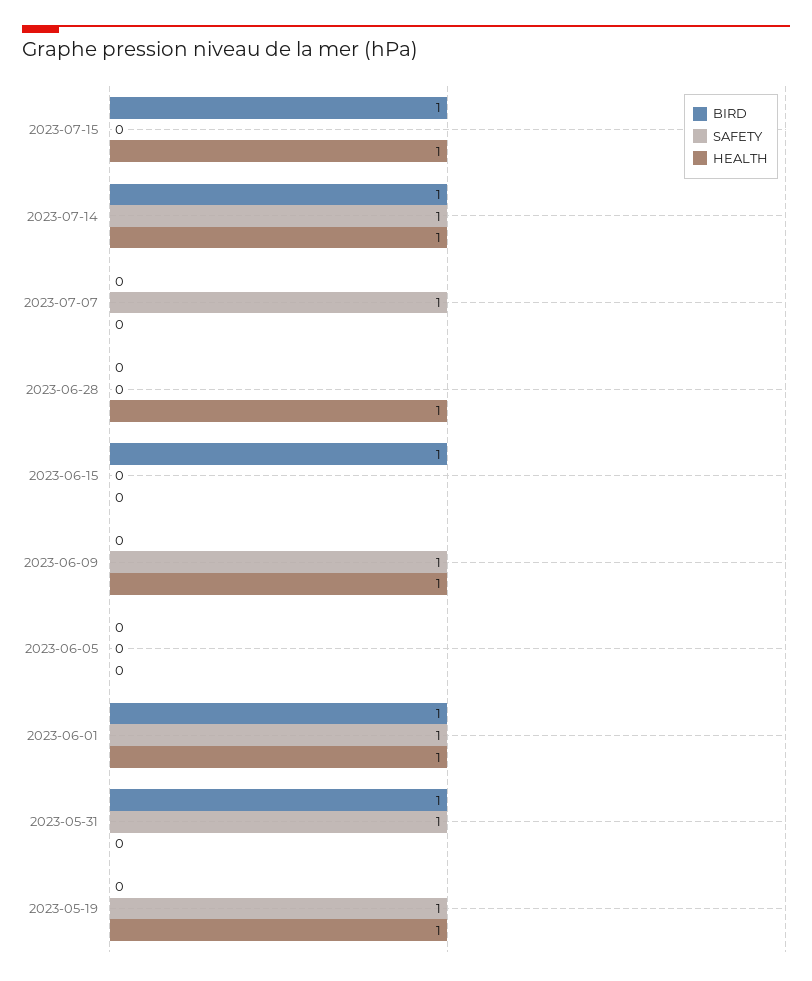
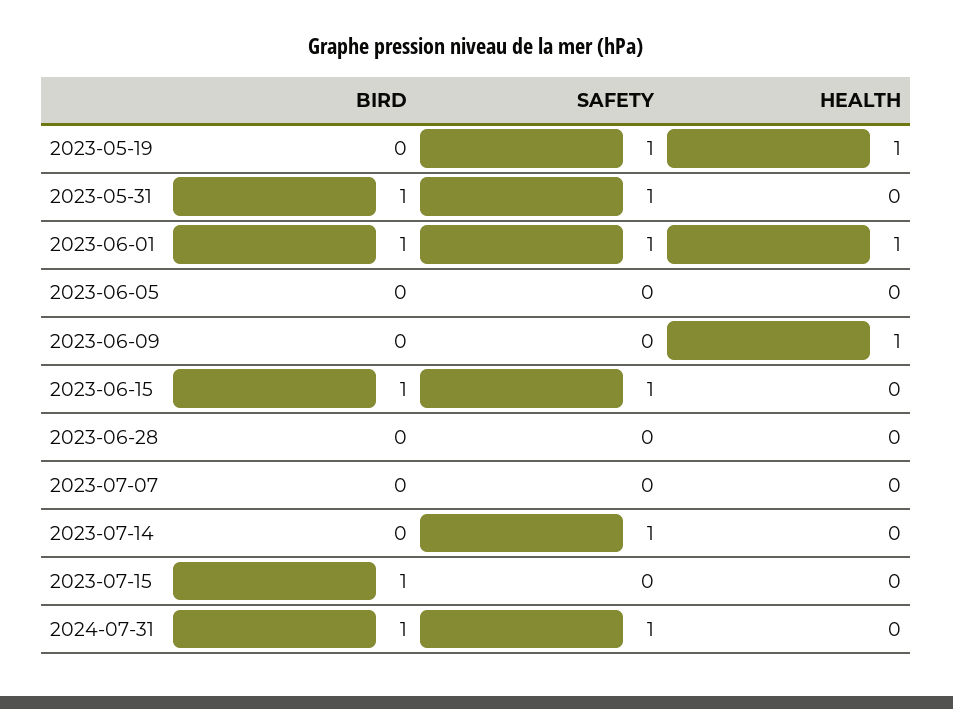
  {
    "BIRD": {
      "2023-07-15": 1,
-     "2023-07-14": 1,
+     "2023-07-14": 0,
      "2023-07-07": 0,
      "2023-06-28": 0,
      "2023-06-15": 1,
      "2023-06-09": 0,
      "2023-06-05": 0,
      "2023-06-01": 1,
      "2023-05-31": 1,
-     "2023-05-19": 0
+     "2023-05-19": 0,
+     "2024-07-31": 1
    },
    "SAFETY": {
      "2023-07-15": 0,
      "2023-07-14": 1,
-     "2023-07-07": 1,
+     "2023-07-07": 0,
      "2023-06-28": 0,
-     "2023-06-15": 0,
+     "2023-06-15": 1,
-     "2023-06-09": 1,
+     "2023-06-09": 0,
      "2023-06-05": 0,
      "2023-06-01": 1,
      "2023-05-31": 1,
-     "2023-05-19": 1
+     "2023-05-19": 1,
+     "2024-07-31": 1
    },
    "HEALTH": {
-     "2023-07-15": 1,
+     "2023-07-15": 0,
-     "2023-07-14": 1,
+     "2023-07-14": 0,
      "2023-07-07": 0,
-     "2023-06-28": 1,
+     "2023-06-28": 0,
      "2023-06-15": 0,
      "2023-06-09": 1,
      "2023-06-05": 0,
      "2023-06-01": 1,
      "2023-05-31": 0,
-     "2023-05-19": 1
+     "2023-05-19": 1,
+     "2024-07-31": 0
    }
  }

